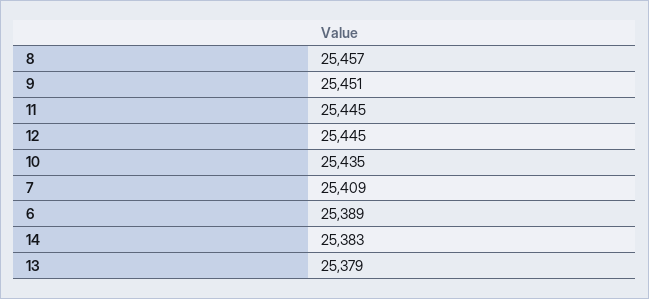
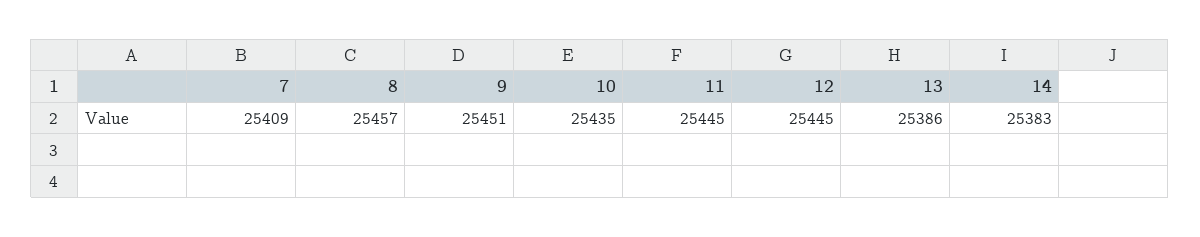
  {
    "8": 25457,
    "9": 25451,
    "11": 25445,
    "12": 25445,
    "10": 25435,
    "7": 25409,
-   "6": 25389,
    "14": 25383,
-   "13": 25379
+   "13": 25386
  }

